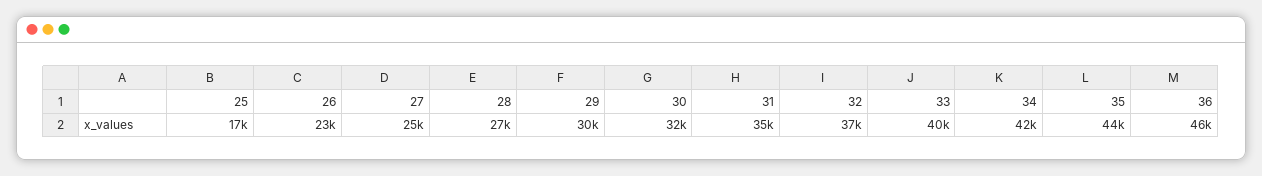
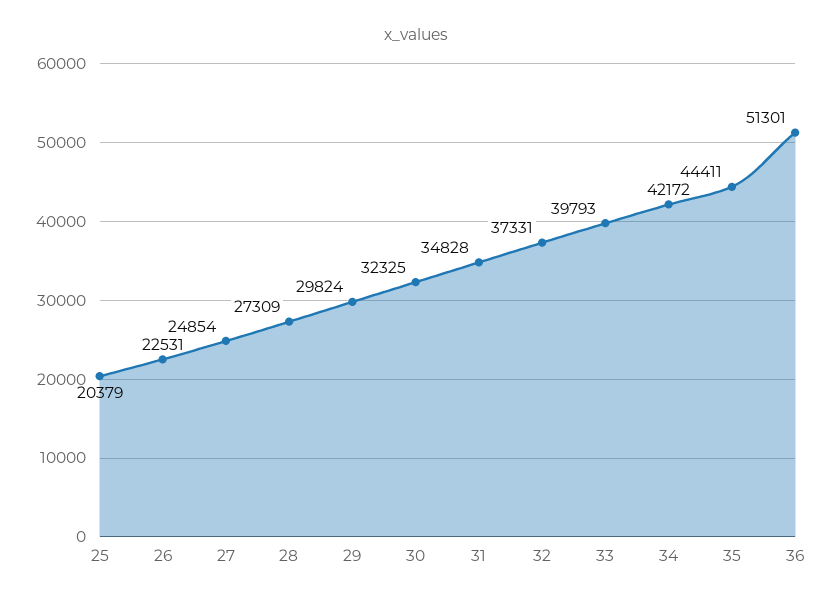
  {
-   "25": 17000,
+   "25": 20379,
    "26": 22531,
    "27": 24854,
    "28": 27309,
    "29": 29824,
    "30": 32325,
    "31": 34828,
    "32": 37331,
    "33": 39793,
    "34": 42172,
    "35": 44411,
-   "36": 46000
+   "36": 51301
  }

